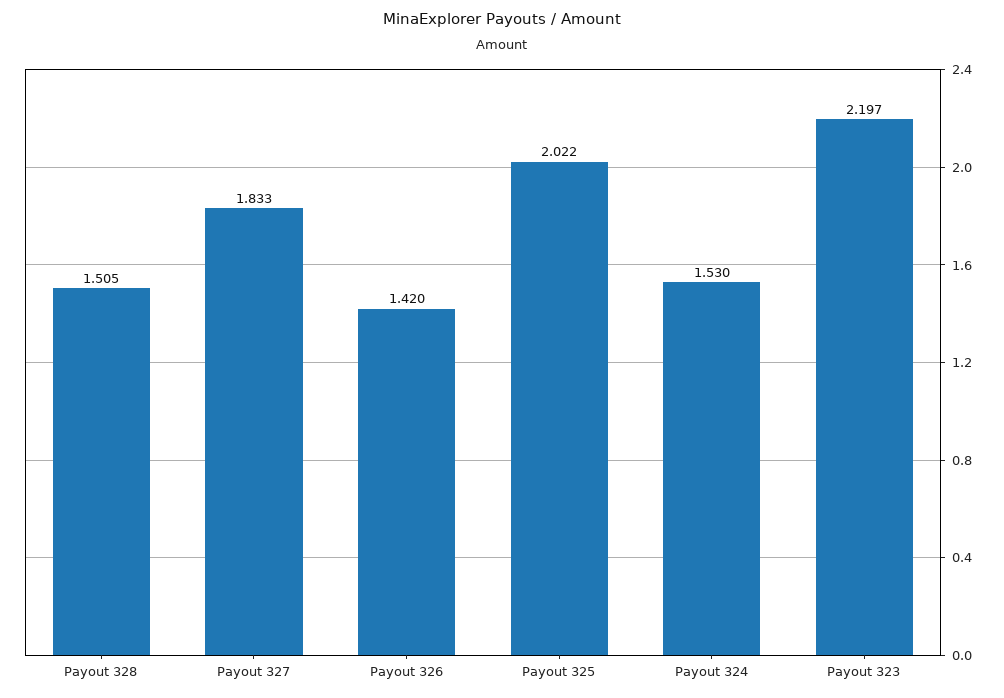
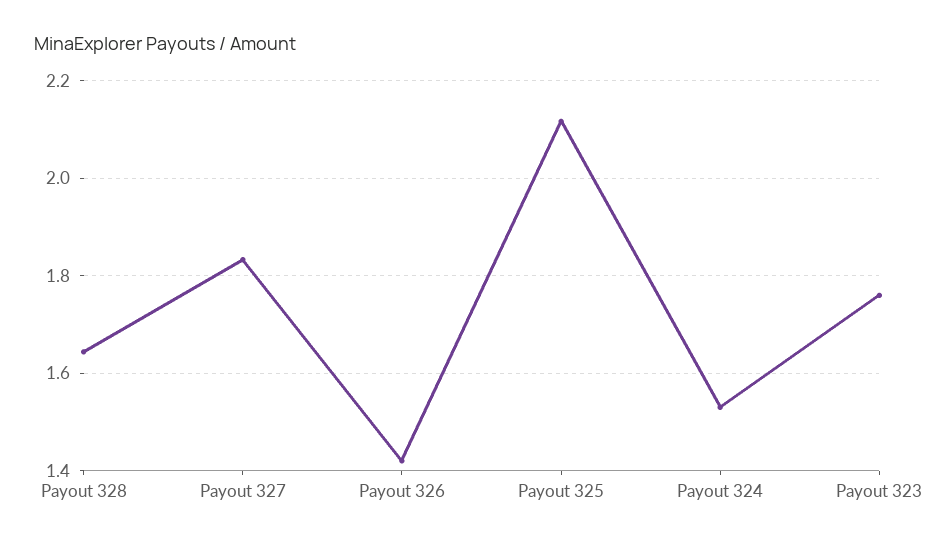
  {
-   "Payout 328": 1.505,
+   "Payout 328": 1.64,
    "Payout 327": 1.833,
    "Payout 326": 1.42,
-   "Payout 325": 2.022,
+   "Payout 325": 2.12,
    "Payout 324": 1.53,
-   "Payout 323": 2.197
+   "Payout 323": 1.76
  }

